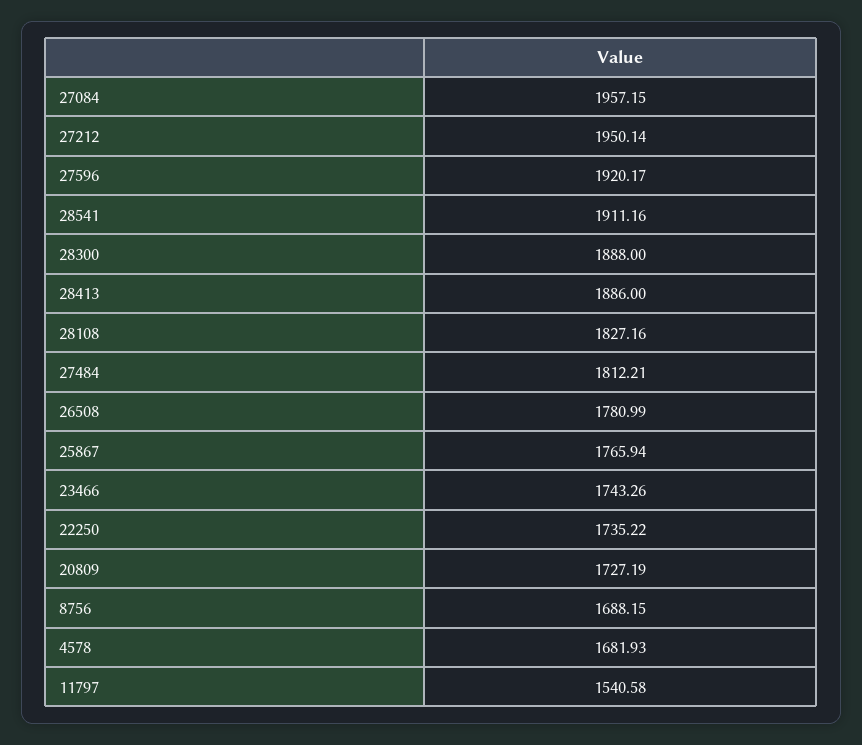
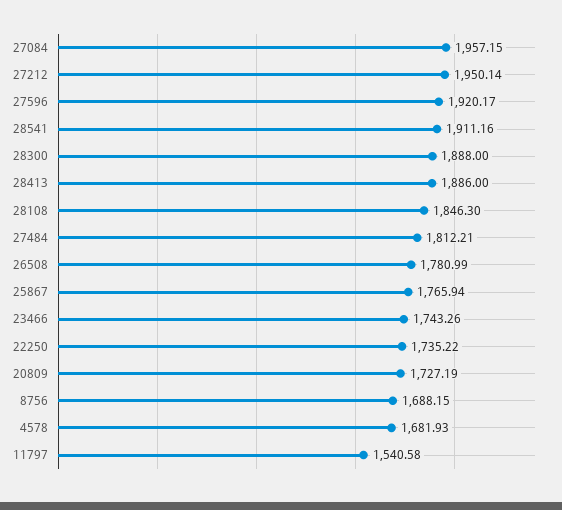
  {
    "27084": 1957.15,
    "27212": 1950.14,
    "27596": 1920.17,
    "28541": 1911.16,
    "28300": 1888,
    "28413": 1886,
-   "28108": 1827.16,
+   "28108": 1846.3,
    "27484": 1812.21,
    "26508": 1780.99,
    "25867": 1765.94,
    "23466": 1743.26,
    "22250": 1735.22,
    "20809": 1727.19,
    "8756": 1688.15,
    "4578": 1681.93,
    "11797": 1540.58
  }

